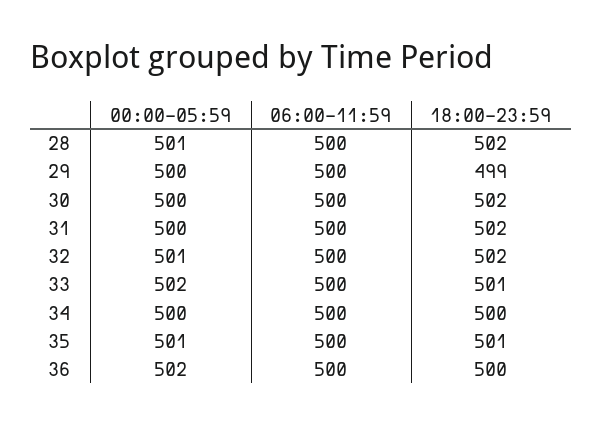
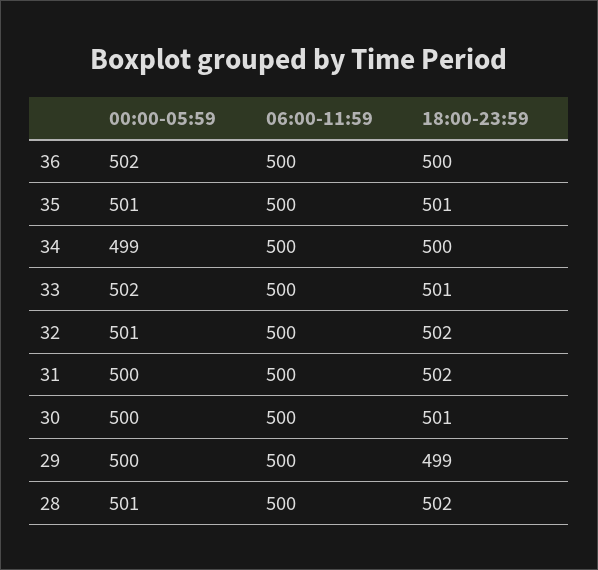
  {
    "00:00-05:59": {
      "28": 501,
      "29": 500,
      "30": 500,
      "31": 500,
      "32": 501,
      "33": 502,
-     "34": 500,
+     "34": 499,
      "35": 501,
      "36": 502
    },
    "06:00-11:59": {
      "28": 500,
      "29": 500,
      "30": 500,
      "31": 500,
      "32": 500,
      "33": 500,
      "34": 500,
      "35": 500,
      "36": 500
    },
    "18:00-23:59": {
      "28": 502,
      "29": 499,
-     "30": 502,
+     "30": 501,
      "31": 502,
      "32": 502,
      "33": 501,
      "34": 500,
      "35": 501,
      "36": 500
    }
  }

